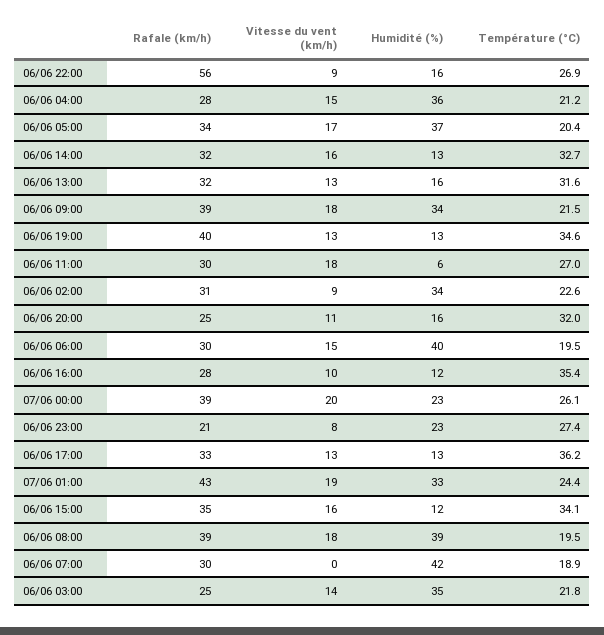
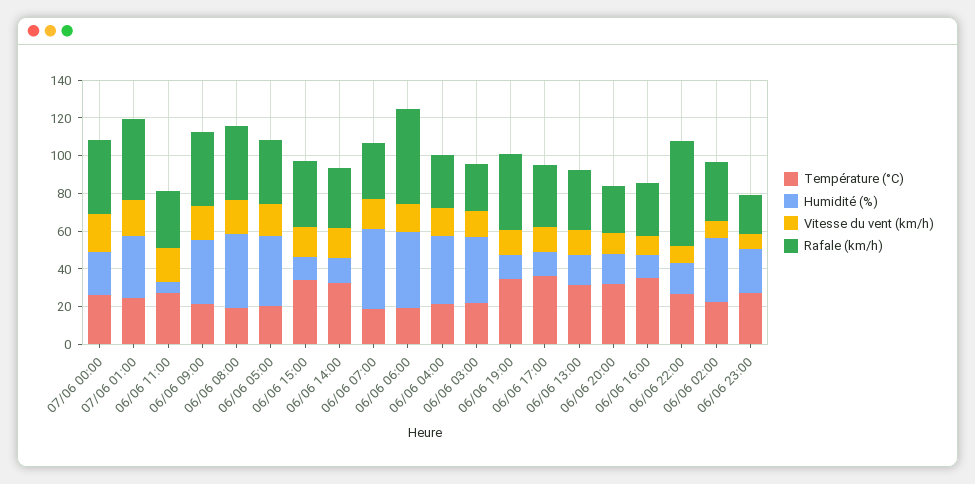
  {
    "Rafale (km/h)": {
      "06/06 22:00": 56,
      "06/06 04:00": 28,
      "06/06 05:00": 34,
      "06/06 14:00": 32,
      "06/06 13:00": 32,
      "06/06 09:00": 39,
      "06/06 19:00": 40,
      "06/06 11:00": 30,
      "06/06 02:00": 31,
      "06/06 20:00": 25,
-     "06/06 06:00": 30,
+     "06/06 06:00": 50,
      "06/06 16:00": 28,
      "07/06 00:00": 39,
      "06/06 23:00": 21,
      "06/06 17:00": 33,
      "07/06 01:00": 43,
      "06/06 15:00": 35,
      "06/06 08:00": 39,
      "06/06 07:00": 30,
      "06/06 03:00": 25
    },
    "Vitesse du vent (km/h)": {
      "06/06 22:00": 9,
      "06/06 04:00": 15,
      "06/06 05:00": 17,
      "06/06 14:00": 16,
      "06/06 13:00": 13,
      "06/06 09:00": 18,
      "06/06 19:00": 13,
      "06/06 11:00": 18,
      "06/06 02:00": 9,
      "06/06 20:00": 11,
      "06/06 06:00": 15,
      "06/06 16:00": 10,
      "07/06 00:00": 20,
      "06/06 23:00": 8,
      "06/06 17:00": 13,
      "07/06 01:00": 19,
      "06/06 15:00": 16,
      "06/06 08:00": 18,
-     "06/06 07:00": 0,
+     "06/06 07:00": 15,
      "06/06 03:00": 14
    },
    "Humidité (%)": {
      "06/06 22:00": 16,
      "06/06 04:00": 36,
      "06/06 05:00": 37,
      "06/06 14:00": 13,
      "06/06 13:00": 16,
      "06/06 09:00": 34,
      "06/06 19:00": 13,
      "06/06 11:00": 6,
      "06/06 02:00": 34,
      "06/06 20:00": 16,
      "06/06 06:00": 40,
      "06/06 16:00": 12,
      "07/06 00:00": 23,
      "06/06 23:00": 23,
      "06/06 17:00": 13,
      "07/06 01:00": 33,
      "06/06 15:00": 12,
      "06/06 08:00": 39,
      "06/06 07:00": 42,
      "06/06 03:00": 35
    },
    "Température (°C)": {
      "06/06 22:00": 26.9,
      "06/06 04:00": 21.2,
      "06/06 05:00": 20.4,
      "06/06 14:00": 32.7,
      "06/06 13:00": 31.6,
      "06/06 09:00": 21.5,
      "06/06 19:00": 34.6,
      "06/06 11:00": 27,
      "06/06 02:00": 22.6,
      "06/06 20:00": 32,
      "06/06 06:00": 19.5,
      "06/06 16:00": 35.4,
      "07/06 00:00": 26.1,
      "06/06 23:00": 27.4,
      "06/06 17:00": 36.2,
      "07/06 01:00": 24.4,
      "06/06 15:00": 34.1,
      "06/06 08:00": 19.5,
      "06/06 07:00": 18.9,
      "06/06 03:00": 21.8
    }
  }

